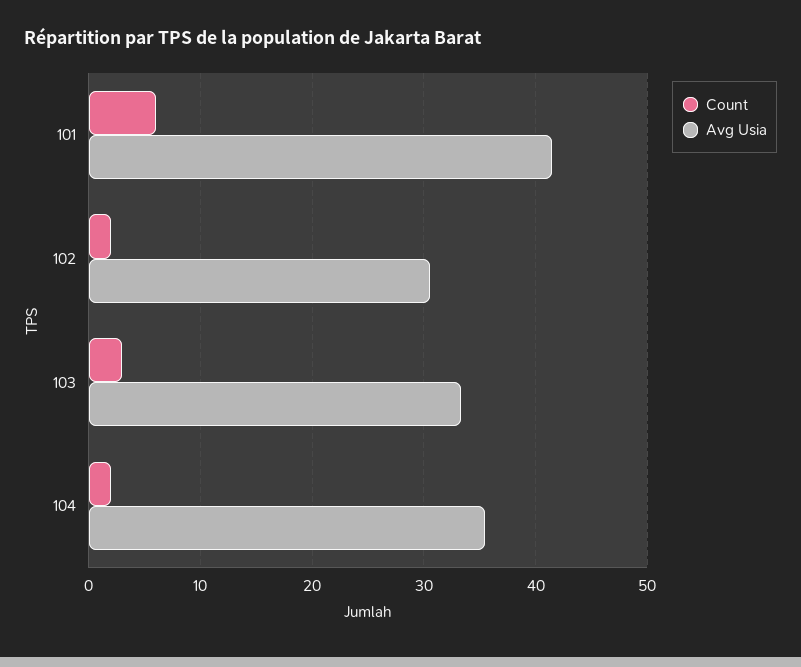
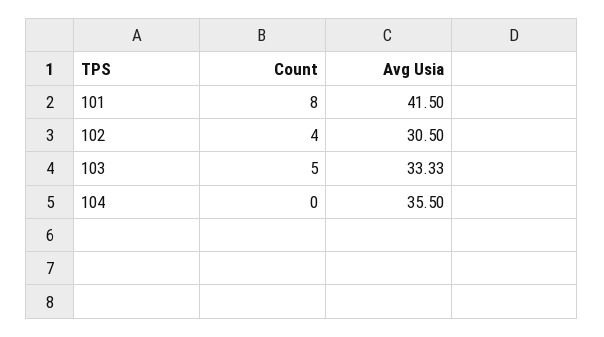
  {
    "Count": {
-     "101": 6,
+     "101": 8,
-     "102": 2,
+     "102": 4,
-     "103": 3,
+     "103": 5,
-     "104": 2
+     "104": 0
    },
    "Avg Usia": {
      "101": 41.5,
      "102": 30.5,
      "103": 33.33,
      "104": 35.5
    }
  }

